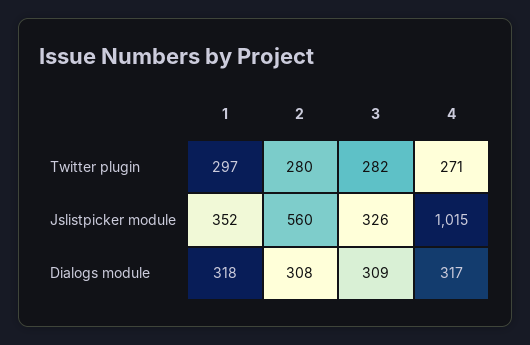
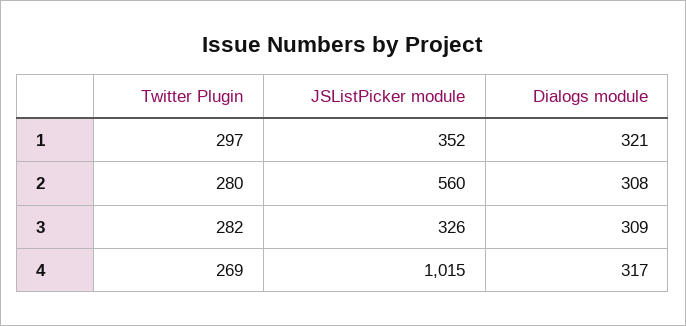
  {
    "1": {
      "Twitter plugin": 297,
      "Jslistpicker module": 352,
-     "Dialogs module": 318
+     "Dialogs module": 321
    },
    "2": {
      "Twitter plugin": 280,
      "Jslistpicker module": 560,
      "Dialogs module": 308
    },
    "3": {
      "Twitter plugin": 282,
      "Jslistpicker module": 326,
      "Dialogs module": 309
    },
    "4": {
-     "Twitter plugin": 271,
+     "Twitter plugin": 269,
      "Jslistpicker module": 1015,
      "Dialogs module": 317
    }
  }

